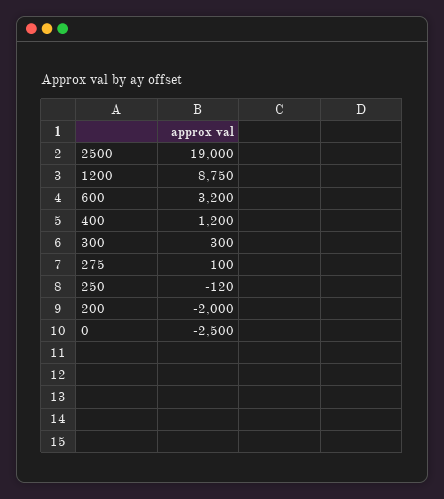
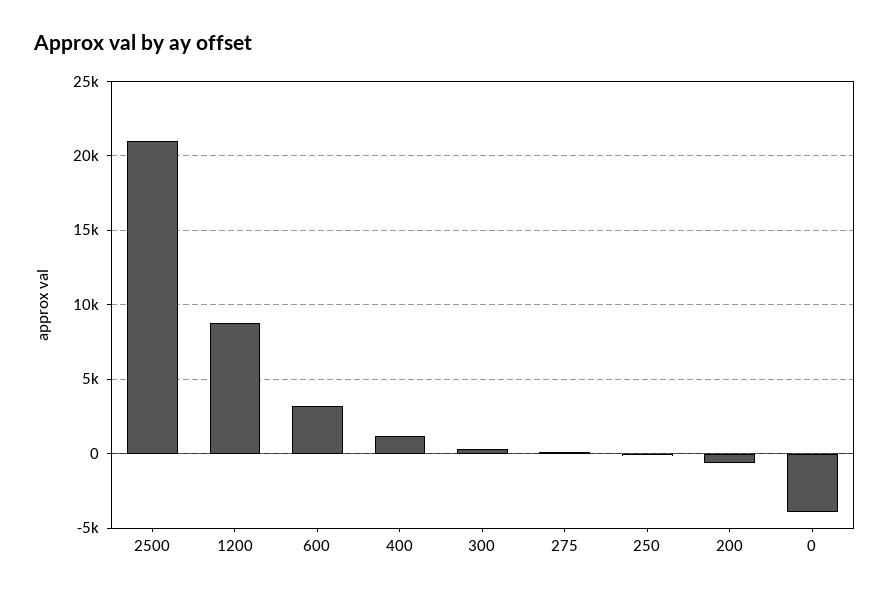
  {
-   "2500": 19000,
+   "2500": 21000,
    "1200": 8750,
    "600": 3200,
    "400": 1200,
    "300": 300,
    "275": 100,
    "250": -120,
-   "200": -2000,
+   "200": -500,
-   "0": -2500
+   "0": -4000
  }

